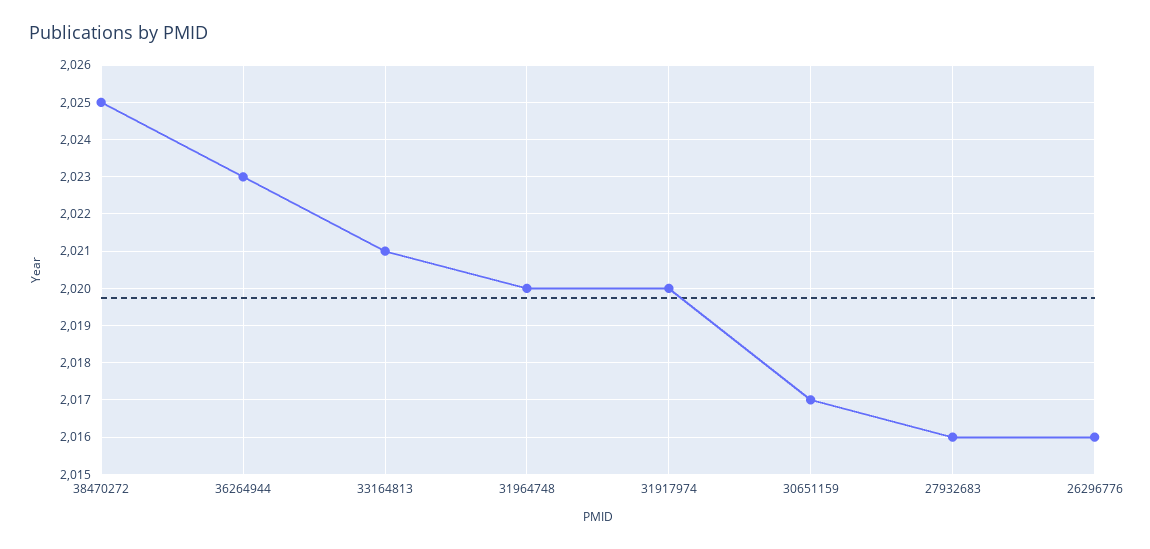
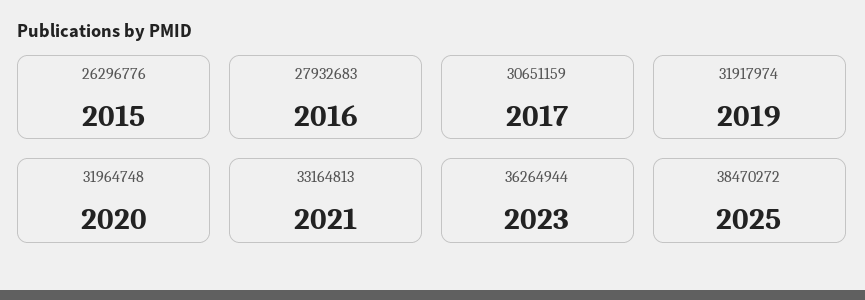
  {
    "38470272": 2025,
    "36264944": 2023,
    "33164813": 2021,
    "31964748": 2020,
-   "31917974": 2020,
+   "31917974": 2019,
    "30651159": 2017,
    "27932683": 2016,
-   "26296776": 2016
+   "26296776": 2015
  }

